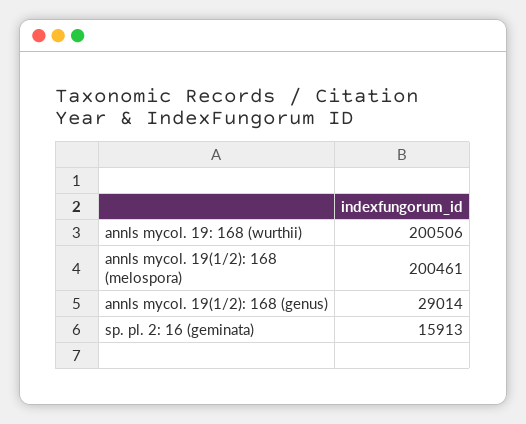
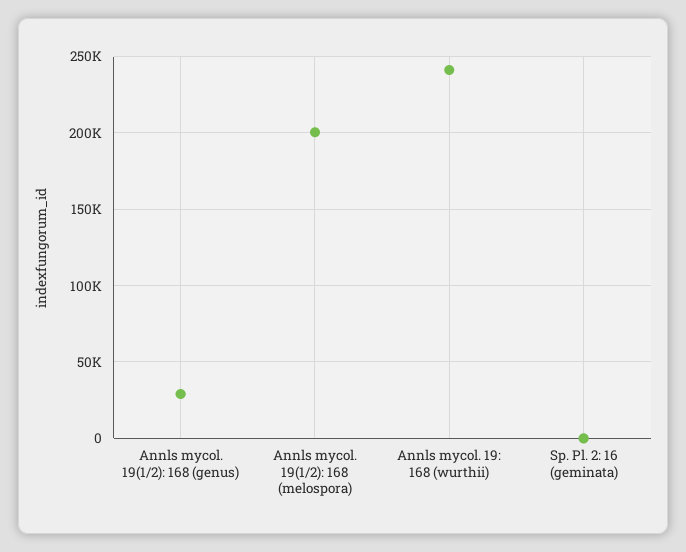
  {
-   "annls mycol. 19: 168 (wurthii)": 200506,
+   "annls mycol. 19: 168 (wurthii)": 240000,
    "annls mycol. 19(1/2): 168 (melospora)": 200461,
    "annls mycol. 19(1/2): 168 (genus)": 29014,
-   "sp. pl. 2: 16 (geminata)": 15913
+   "sp. pl. 2: 16 (geminata)": 0
  }

